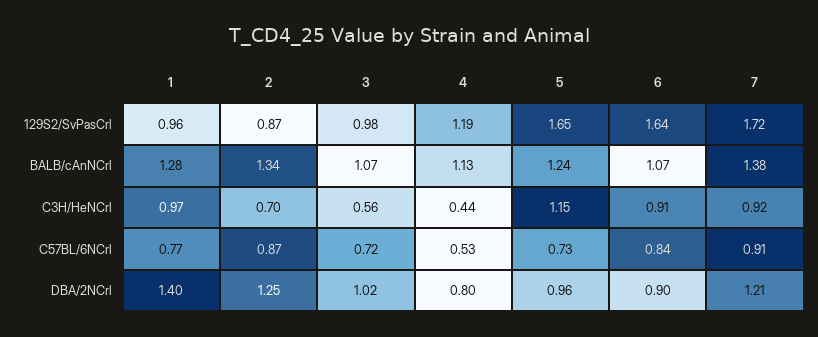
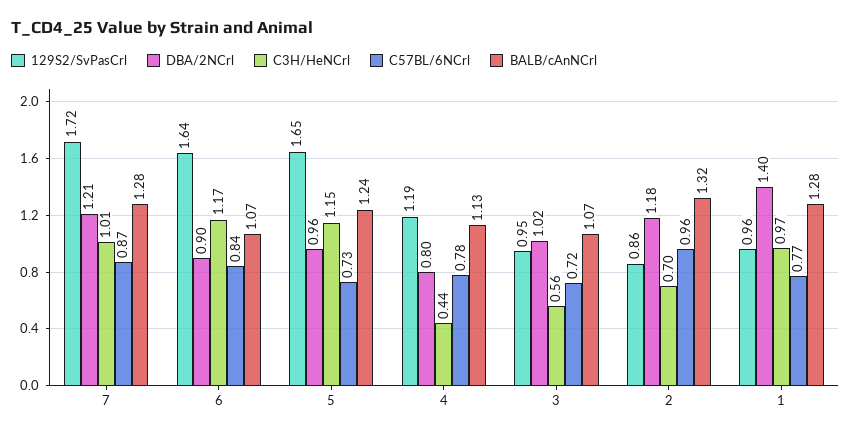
  {
    "129S2/SvPasCrl": {
      "1": 0.96,
-     "2": 0.87,
+     "2": 0.86,
-     "3": 0.98,
+     "3": 0.95,
      "4": 1.19,
      "5": 1.65,
      "6": 1.64,
      "7": 1.72
    },
    "BALB/cAnNCrl": {
      "1": 1.28,
-     "2": 1.34,
+     "2": 1.32,
      "3": 1.07,
      "4": 1.13,
      "5": 1.24,
      "6": 1.07,
-     "7": 1.38
+     "7": 1.28
    },
    "C3H/HeNCrl": {
      "1": 0.97,
      "2": 0.7,
      "3": 0.56,
      "4": 0.44,
      "5": 1.15,
-     "6": 0.91,
+     "6": 1.17,
-     "7": 0.92
+     "7": 1.01
    },
    "C57BL/6NCrl": {
      "1": 0.77,
-     "2": 0.87,
+     "2": 0.96,
      "3": 0.72,
-     "4": 0.53,
+     "4": 0.78,
      "5": 0.73,
      "6": 0.84,
-     "7": 0.91
+     "7": 0.87
    },
    "DBA/2NCrl": {
      "1": 1.4,
-     "2": 1.25,
+     "2": 1.18,
      "3": 1.02,
      "4": 0.8,
      "5": 0.96,
      "6": 0.9,
      "7": 1.21
    }
  }

